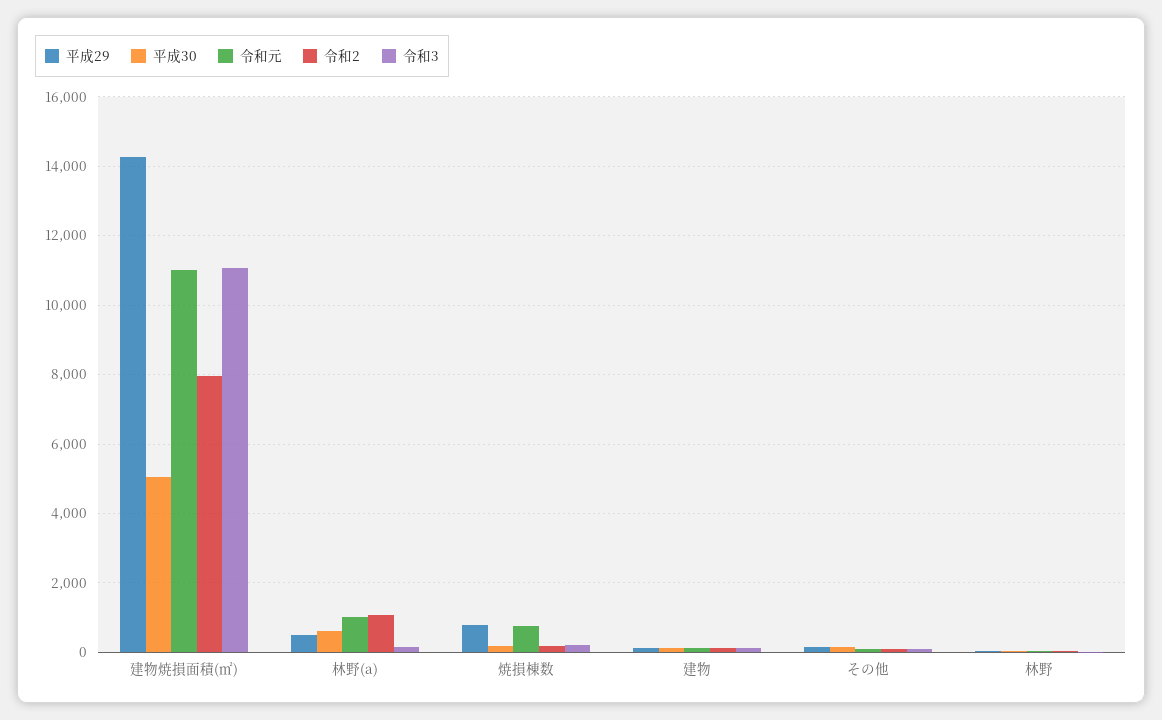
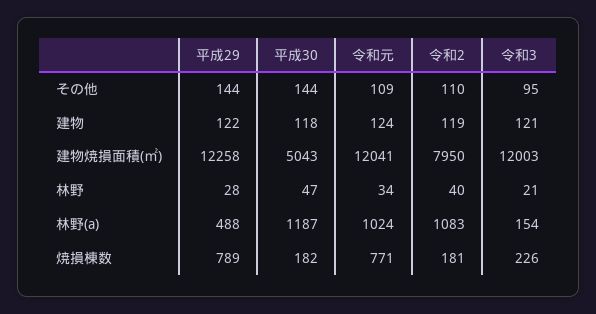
  {
    "平成29": {
-     "建物焼損面積(㎡)": 14200,
+     "建物焼損面積(㎡)": 12258,
      "林野(a)": 488,
      "焼損棟数": 789,
      "建物": 122,
      "その他": 144,
      "林野": 28
    },
    "平成30": {
      "建物焼損面積(㎡)": 5043,
-     "林野(a)": 600,
+     "林野(a)": 1187,
      "焼損棟数": 182,
      "建物": 118,
      "その他": 144,
      "林野": 47
    },
    "令和元": {
-     "建物焼損面積(㎡)": 11000,
+     "建物焼損面積(㎡)": 12041,
      "林野(a)": 1024,
      "焼損棟数": 771,
      "建物": 124,
      "その他": 109,
      "林野": 34
    },
    "令和2": {
      "建物焼損面積(㎡)": 7950,
      "林野(a)": 1083,
      "焼損棟数": 181,
      "建物": 119,
      "その他": 110,
      "林野": 40
    },
    "令和3": {
-     "建物焼損面積(㎡)": 11000,
+     "建物焼損面積(㎡)": 12003,
      "林野(a)": 154,
      "焼損棟数": 226,
      "建物": 121,
      "その他": 95,
      "林野": 21
    }
  }

